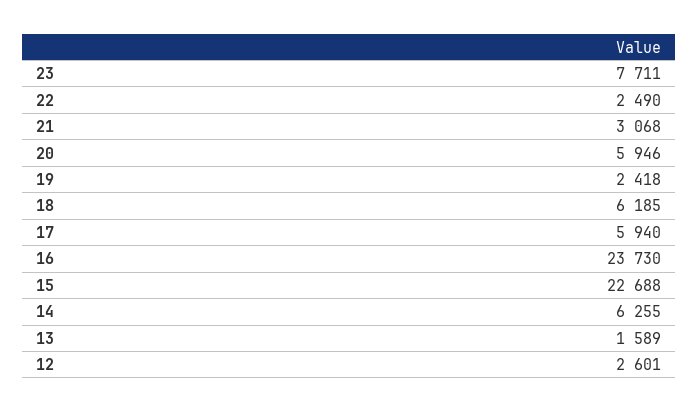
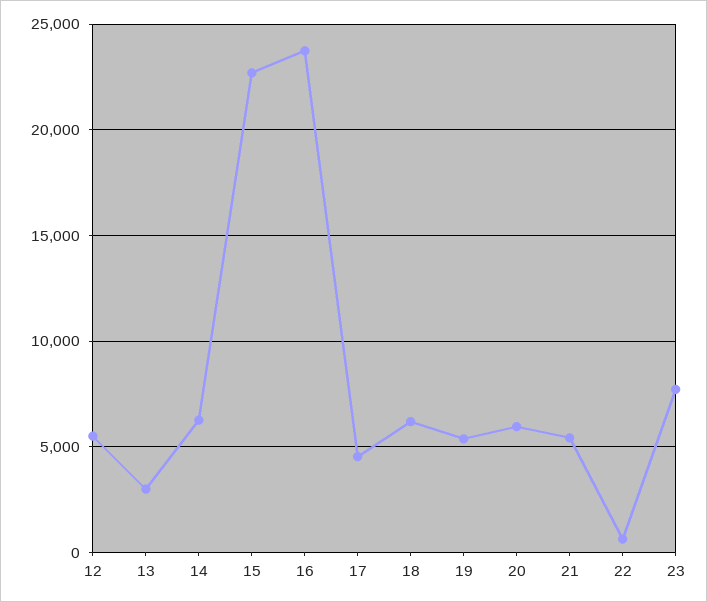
  {
    "23": 7711,
-   "22": 2490,
+   "22": 500,
-   "21": 3068,
+   "21": 5500,
    "20": 5946,
-   "19": 2418,
+   "19": 5500,
    "18": 6185,
-   "17": 5940,
+   "17": 4500,
    "16": 23730,
    "15": 22688,
    "14": 6255,
-   "13": 1589,
+   "13": 3000,
-   "12": 2601
+   "12": 5500
  }

